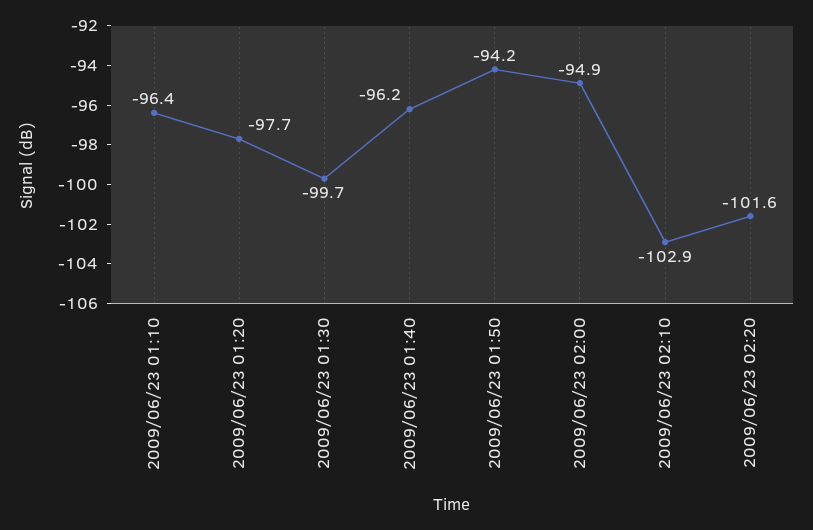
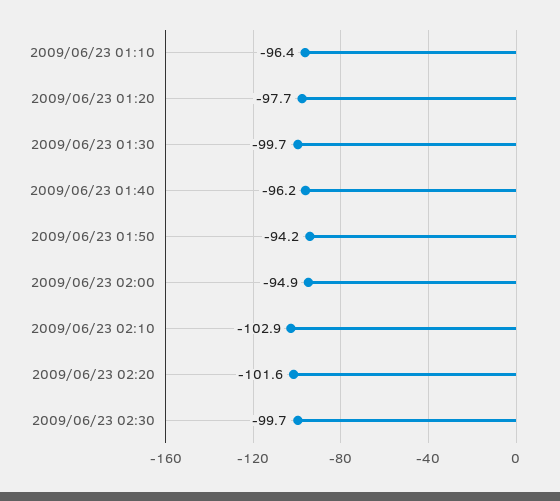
  {
    "2009/06/23 01:10": -96.4,
    "2009/06/23 01:20": -97.7,
    "2009/06/23 01:30": -99.7,
    "2009/06/23 01:40": -96.2,
    "2009/06/23 01:50": -94.2,
    "2009/06/23 02:00": -94.9,
    "2009/06/23 02:10": -102.9,
-   "2009/06/23 02:20": -101.6
+   "2009/06/23 02:20": -101.6,
+   "2009/06/23 02:30": -99.7
  }

